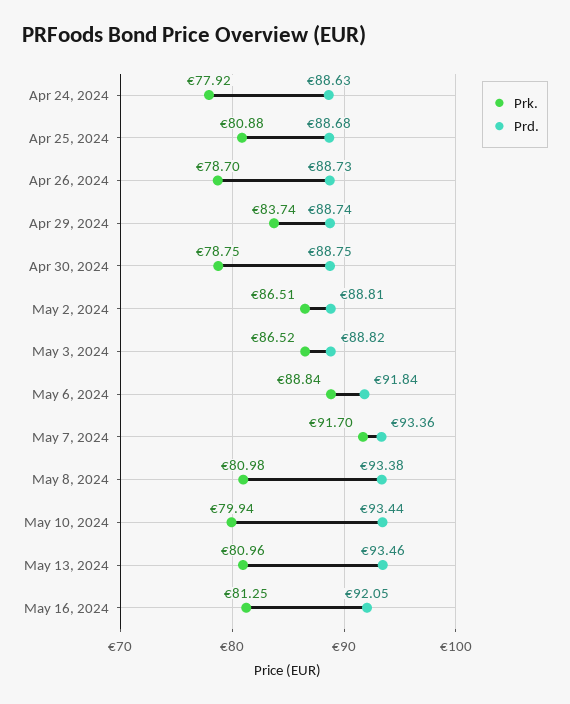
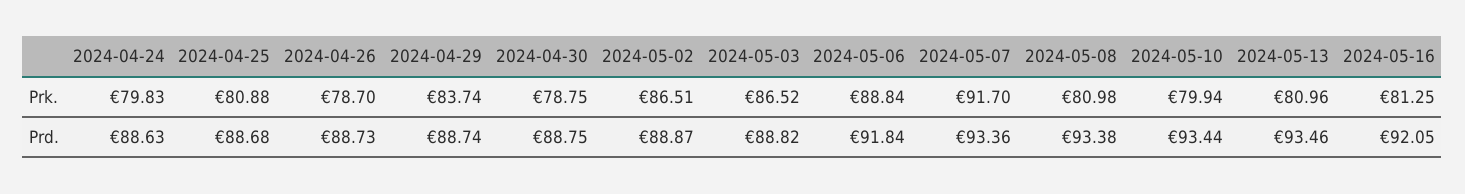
  {
    "Prk.": {
-     "Apr 24, 2024": 77.92,
+     "Apr 24, 2024": 79.83,
      "Apr 25, 2024": 80.88,
      "Apr 26, 2024": 78.7,
      "Apr 29, 2024": 83.74,
      "Apr 30, 2024": 78.75,
      "May 2, 2024": 86.51,
      "May 3, 2024": 86.52,
      "May 6, 2024": 88.84,
      "May 7, 2024": 91.7,
      "May 8, 2024": 80.98,
      "May 10, 2024": 79.94,
      "May 13, 2024": 80.96,
      "May 16, 2024": 81.25
    },
    "Prd.": {
      "Apr 24, 2024": 88.63,
      "Apr 25, 2024": 88.68,
      "Apr 26, 2024": 88.73,
      "Apr 29, 2024": 88.74,
      "Apr 30, 2024": 88.75,
-     "May 2, 2024": 88.81,
+     "May 2, 2024": 88.87,
      "May 3, 2024": 88.82,
      "May 6, 2024": 91.84,
      "May 7, 2024": 93.36,
      "May 8, 2024": 93.38,
      "May 10, 2024": 93.44,
      "May 13, 2024": 93.46,
      "May 16, 2024": 92.05
    }
  }

